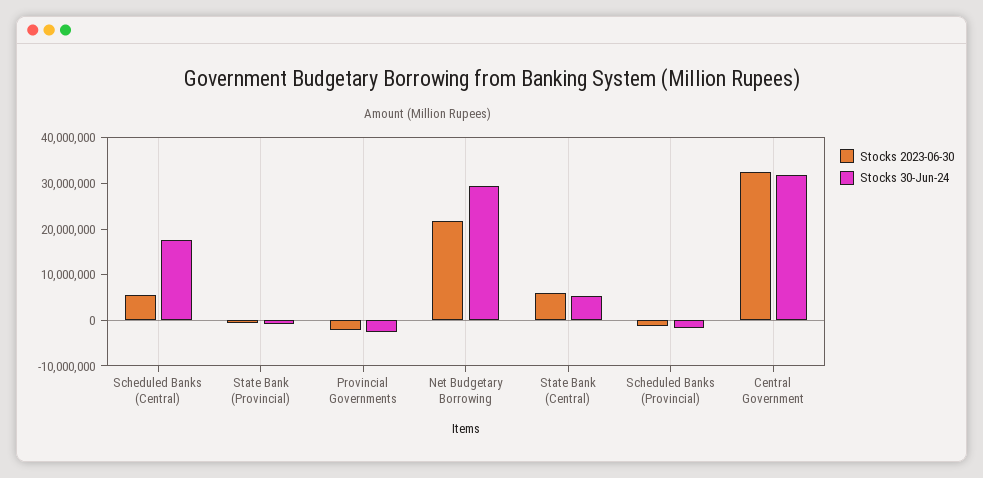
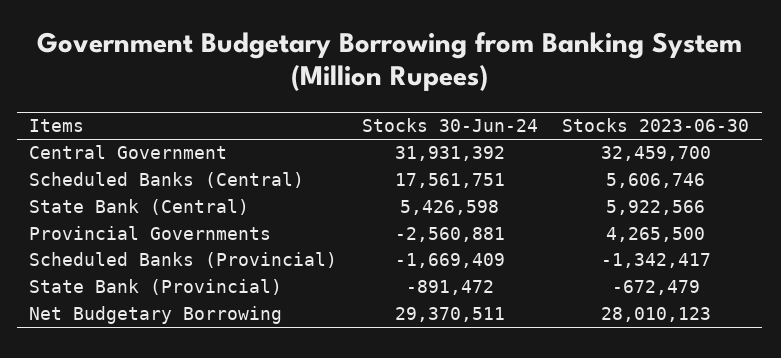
  {
    "Stocks 2023-06-30": {
      "Scheduled Banks (Central)": 5606746,
      "State Bank (Provincial)": -672479,
-     "Provincial Governments": -2000000,
+     "Provincial Governments": 4265500,
-     "Net Budgetary Borrowing": 22000000,
+     "Net Budgetary Borrowing": 28010123,
      "State Bank (Central)": 5922566,
      "Scheduled Banks (Provincial)": -1342417,
      "Central Government": 32459700
    },
    "Stocks 30-Jun-24": {
      "Scheduled Banks (Central)": 17561751,
      "State Bank (Provincial)": -891472,
      "Provincial Governments": -2560881,
      "Net Budgetary Borrowing": 29370511,
      "State Bank (Central)": 5426598,
      "Scheduled Banks (Provincial)": -1669409,
      "Central Government": 31931392
    }
  }

